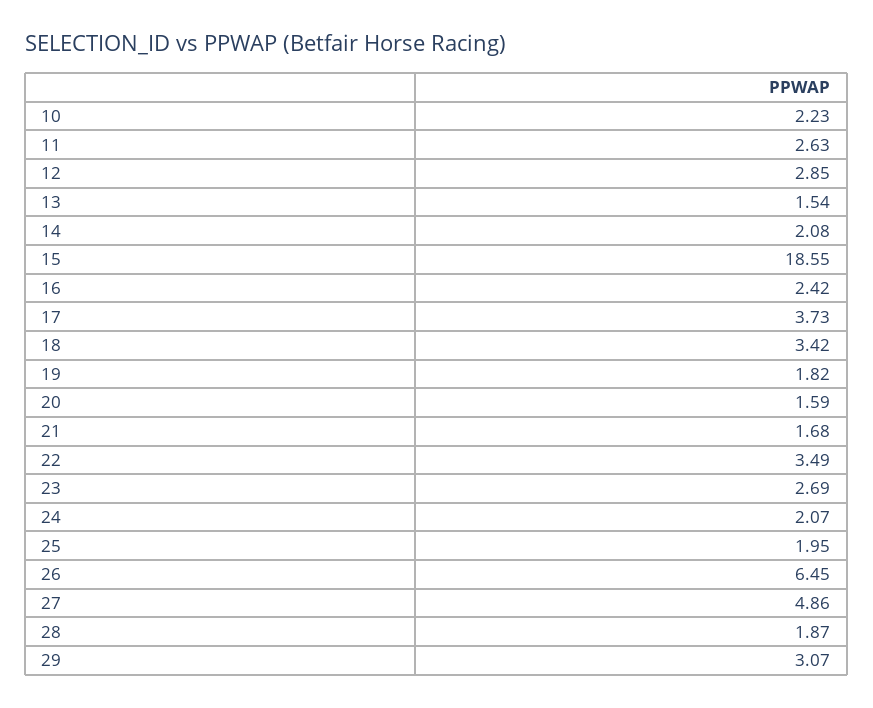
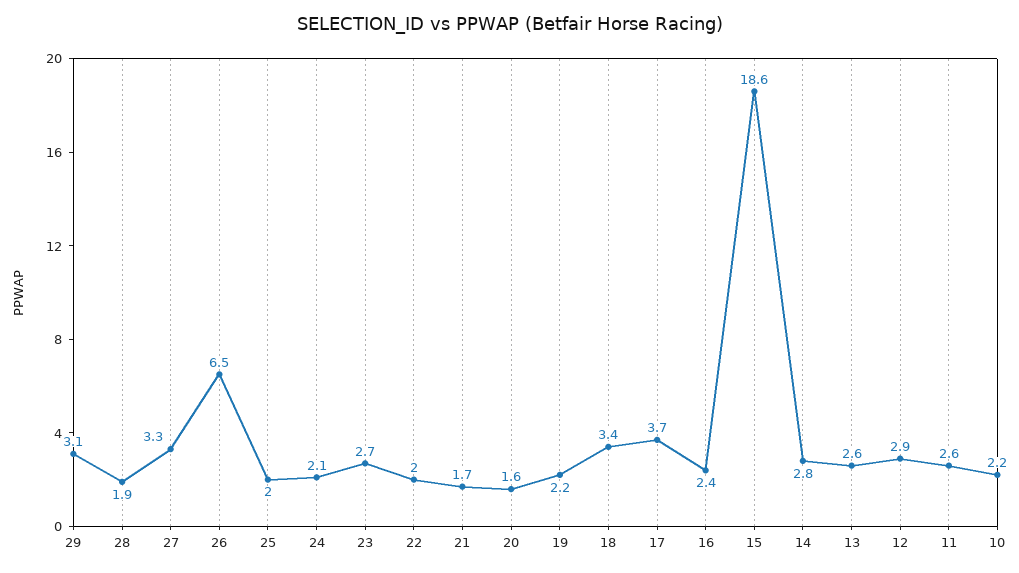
  {
    "10": 2.23,
    "11": 2.63,
    "12": 2.85,
-   "13": 1.54,
+   "13": 2.6,
-   "14": 2.08,
+   "14": 2.8,
    "15": 18.55,
    "16": 2.42,
    "17": 3.73,
    "18": 3.42,
-   "19": 1.82,
+   "19": 2.2,
    "20": 1.59,
    "21": 1.68,
-   "22": 3.49,
+   "22": 2,
    "23": 2.69,
    "24": 2.07,
    "25": 1.95,
    "26": 6.45,
-   "27": 4.86,
+   "27": 3.3,
    "28": 1.87,
    "29": 3.07
  }

